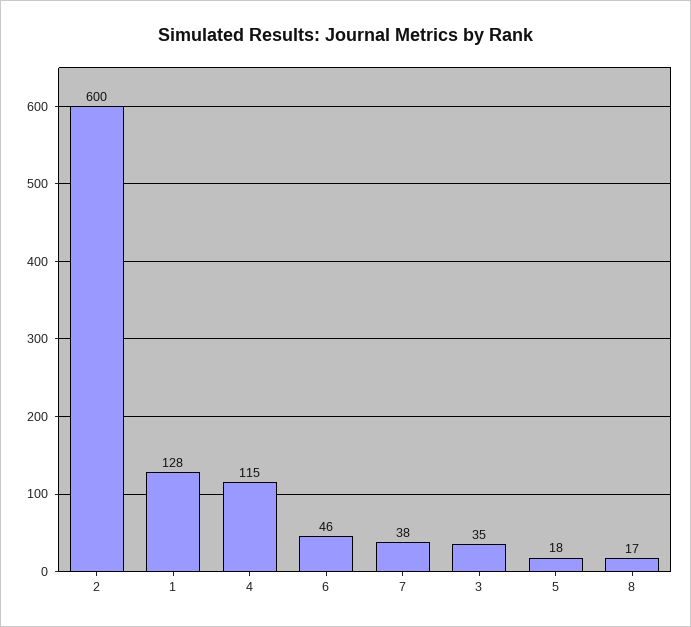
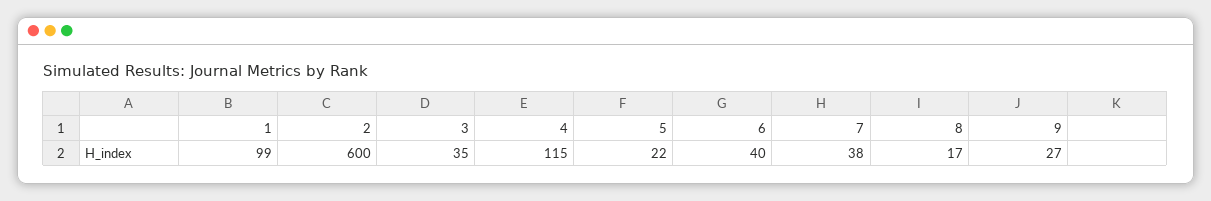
  {
    "2": 600,
-   "1": 128,
+   "1": 99,
    "4": 115,
-   "6": 46,
+   "6": 40,
    "7": 38,
    "3": 35,
-   "5": 18,
+   "5": 22,
-   "8": 17
+   "8": 17,
+   "9": 27
  }

